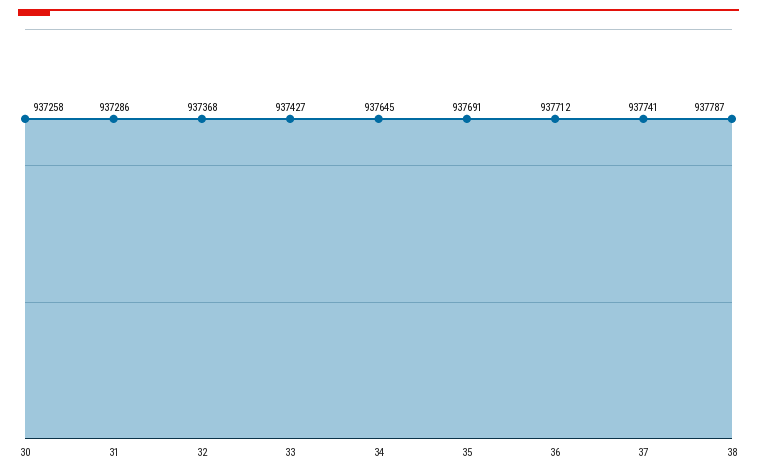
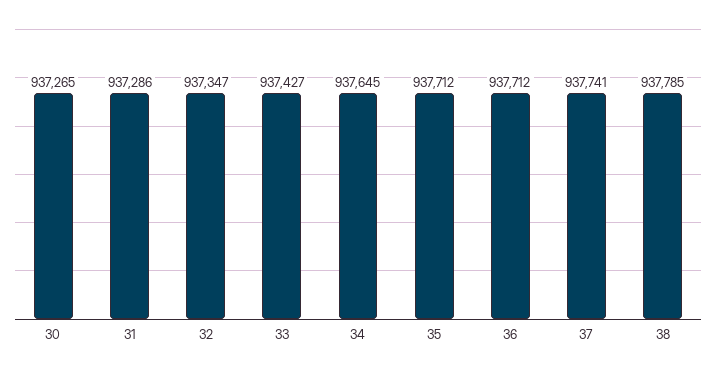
  {
-   "30": 937258,
+   "30": 937265,
    "31": 937286,
-   "32": 937368,
+   "32": 937347,
    "33": 937427,
    "34": 937645,
-   "35": 937691,
+   "35": 937712,
    "36": 937712,
    "37": 937741,
-   "38": 937787
+   "38": 937785
  }

